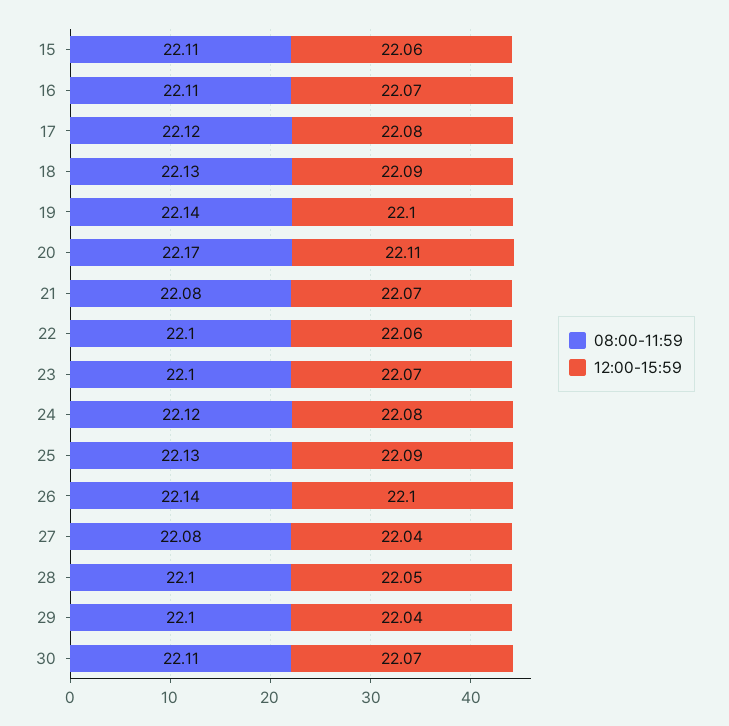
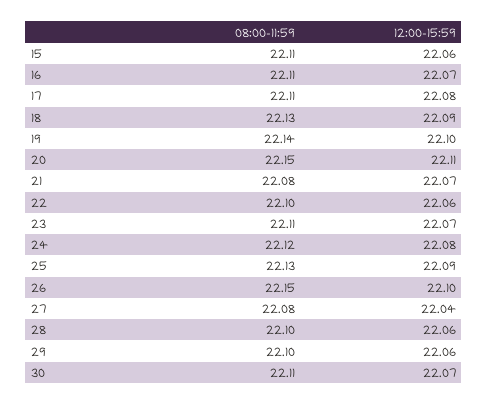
  {
    "08:00-11:59": {
      "15": 22.11,
      "16": 22.11,
-     "17": 22.12,
+     "17": 22.11,
      "18": 22.13,
      "19": 22.14,
-     "20": 22.17,
+     "20": 22.15,
      "21": 22.08,
      "22": 22.1,
-     "23": 22.1,
+     "23": 22.11,
      "24": 22.12,
      "25": 22.13,
-     "26": 22.14,
+     "26": 22.15,
      "27": 22.08,
      "28": 22.1,
      "29": 22.1,
      "30": 22.11
    },
    "12:00-15:59": {
      "15": 22.06,
      "16": 22.07,
      "17": 22.08,
      "18": 22.09,
      "19": 22.1,
      "20": 22.11,
      "21": 22.07,
      "22": 22.06,
      "23": 22.07,
      "24": 22.08,
      "25": 22.09,
      "26": 22.1,
      "27": 22.04,
-     "28": 22.05,
+     "28": 22.06,
-     "29": 22.04,
+     "29": 22.06,
      "30": 22.07
    }
  }

